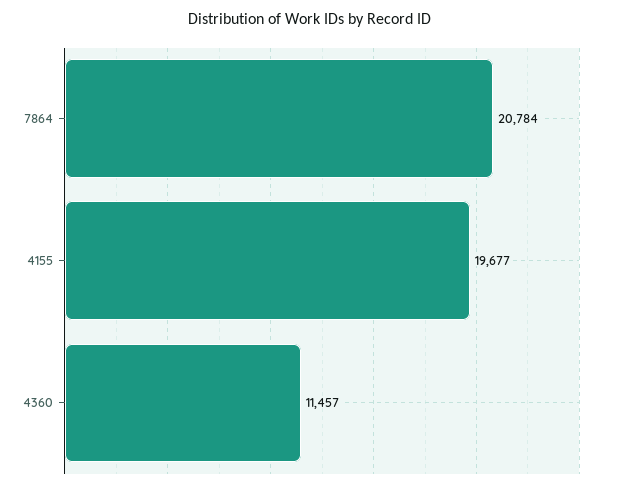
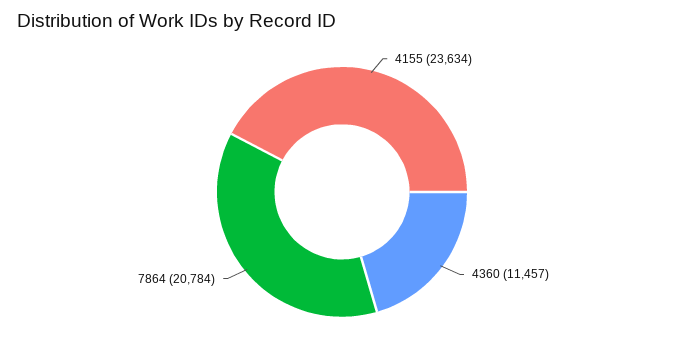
  {
    "7864": 20784,
-   "4155": 19677,
+   "4155": 23634,
    "4360": 11457
  }

